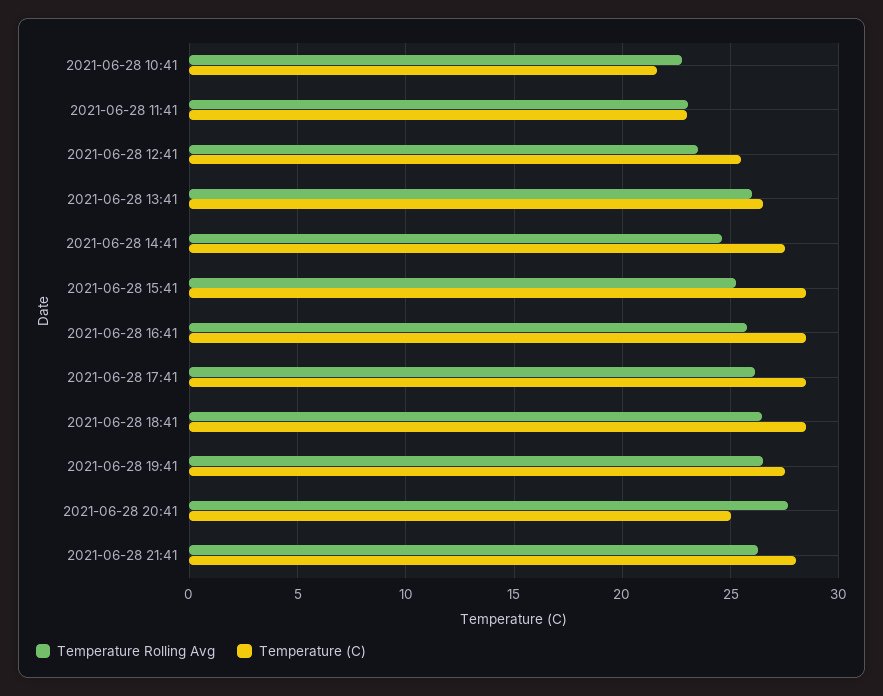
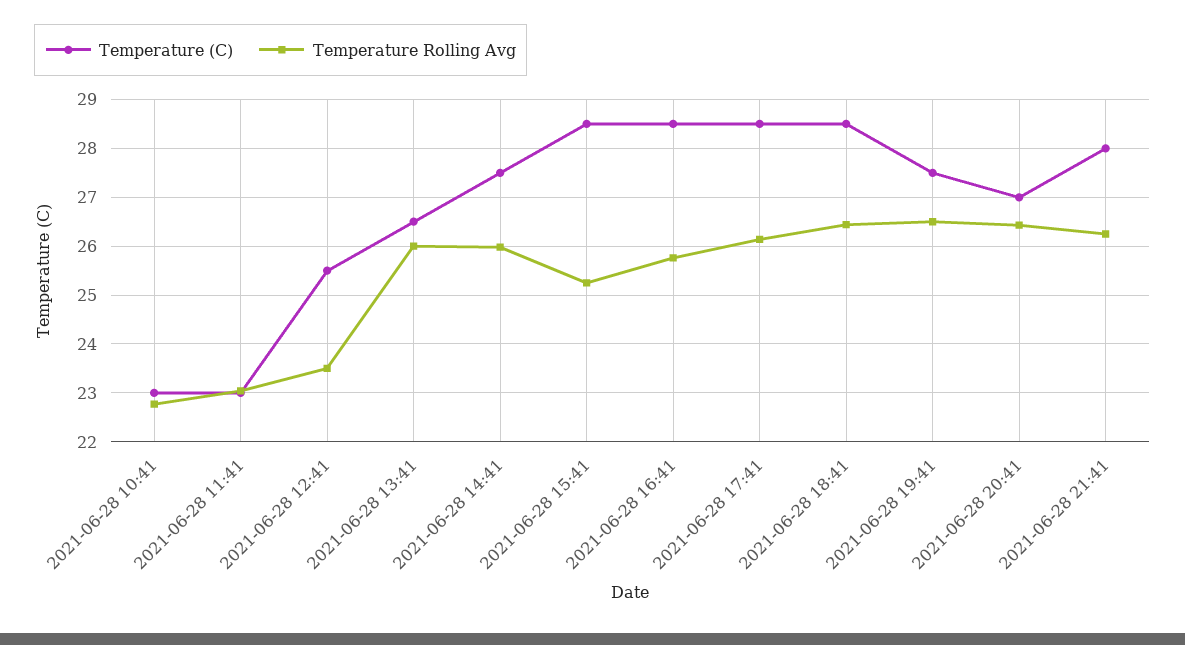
  {
    "Temperature Rolling Avg": {
      "2021-06-28 10:41": 22.8,
      "2021-06-28 11:41": 23,
      "2021-06-28 12:41": 23.6,
      "2021-06-28 13:41": 26,
-     "2021-06-28 14:41": 24.5,
+     "2021-06-28 14:41": 26,
      "2021-06-28 15:41": 25.2,
      "2021-06-28 16:41": 25.8,
      "2021-06-28 17:41": 26.2,
      "2021-06-28 18:41": 26.4,
      "2021-06-28 19:41": 26.6,
-     "2021-06-28 20:41": 27.5,
+     "2021-06-28 20:41": 26.4,
      "2021-06-28 21:41": 26.2
    },
    "Temperature (C)": {
-     "2021-06-28 10:41": 21.5,
+     "2021-06-28 10:41": 23,
      "2021-06-28 11:41": 23,
      "2021-06-28 12:41": 25.6,
      "2021-06-28 13:41": 26.6,
      "2021-06-28 14:41": 27.6,
      "2021-06-28 15:41": 28.6,
      "2021-06-28 16:41": 28.6,
      "2021-06-28 17:41": 28.6,
      "2021-06-28 18:41": 28.6,
      "2021-06-28 19:41": 27.6,
-     "2021-06-28 20:41": 25,
+     "2021-06-28 20:41": 27,
      "2021-06-28 21:41": 28
    }
  }

